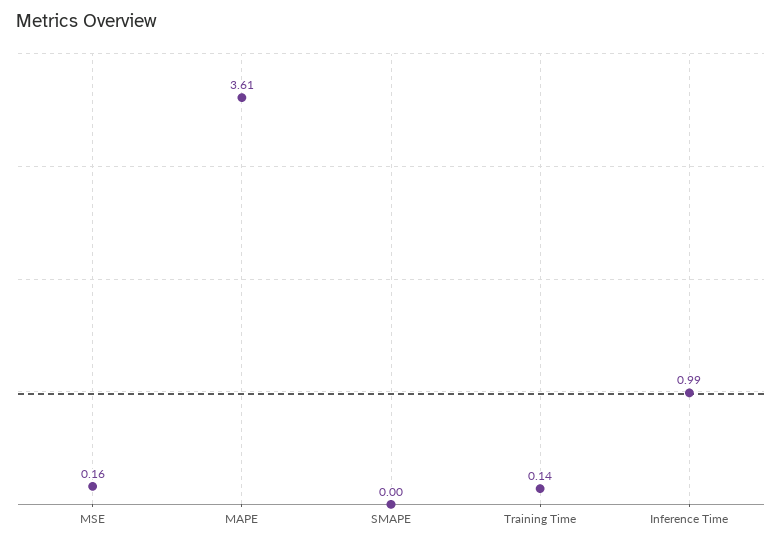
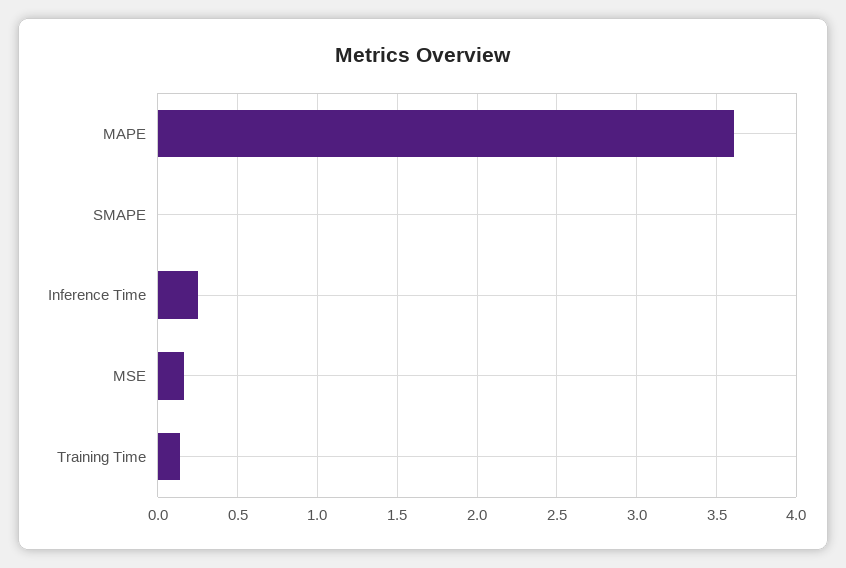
  {
    "MSE": 0.16,
    "MAPE": 3.61,
    "SMAPE": 0,
    "Training Time": 0.14,
-   "Inference Time": 0.99
+   "Inference Time": 0.25
  }

